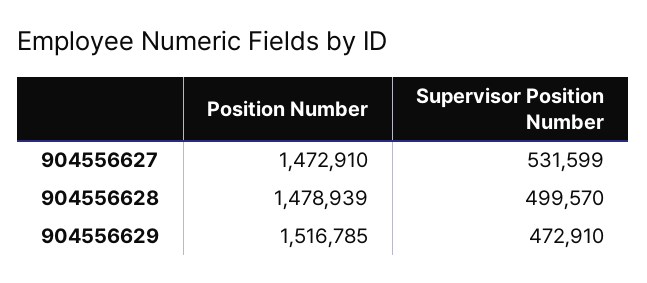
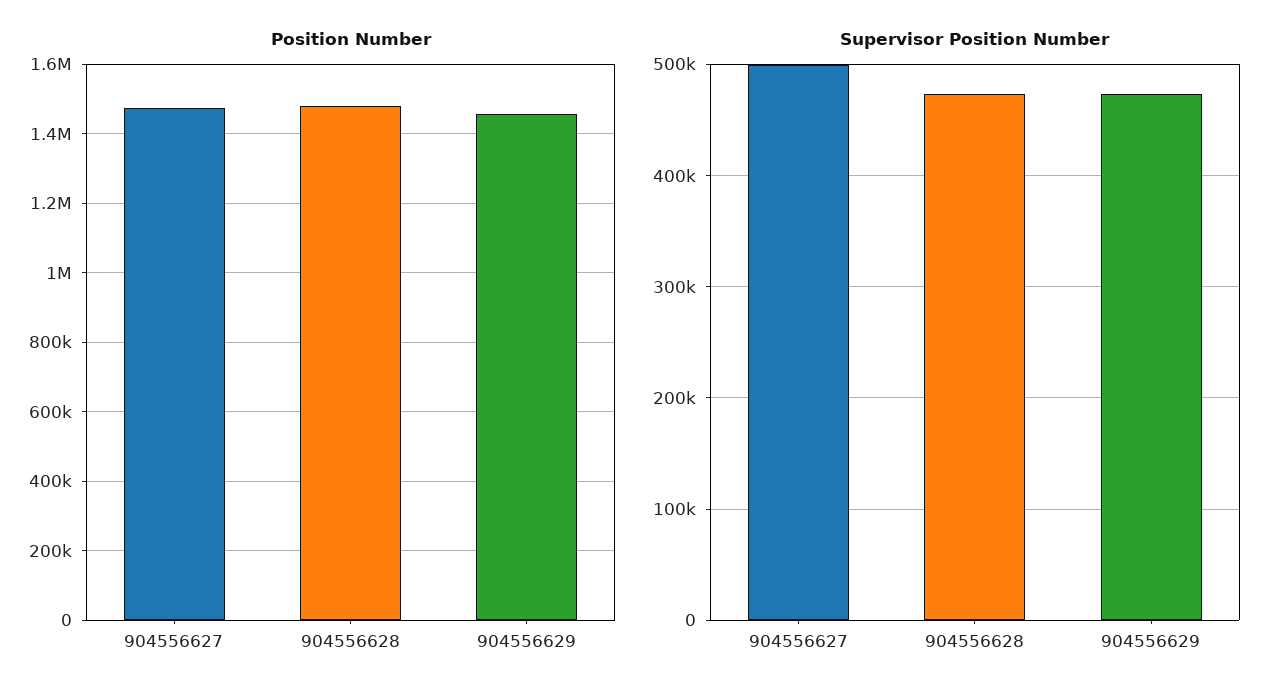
  {
    "Position Number": {
      "904556627": 1472910,
      "904556628": 1478939,
-     "904556629": 1516785
+     "904556629": 1460000
    },
    "Supervisor Position Number": {
-     "904556627": 531599,
+     "904556627": 500000,
-     "904556628": 499570,
+     "904556628": 470000,
      "904556629": 472910
    }
  }

